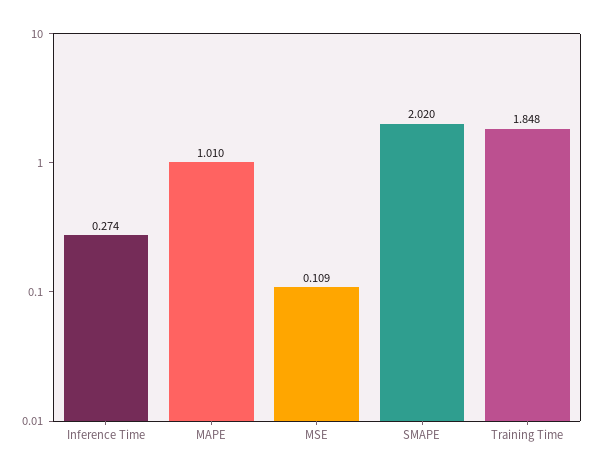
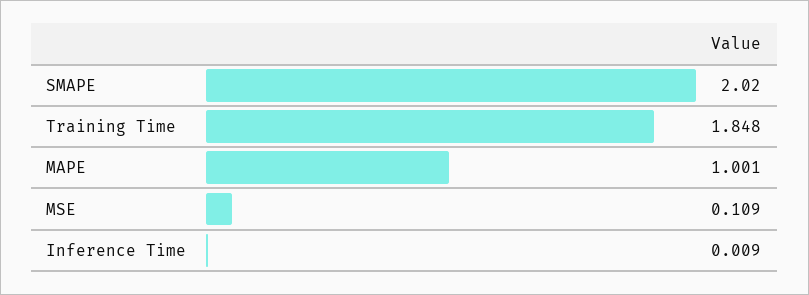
  {
-   "Inference Time": 0.274,
+   "Inference Time": 0.009,
-   "MAPE": 1.01,
+   "MAPE": 1.001,
    "MSE": 0.109,
    "SMAPE": 2.02,
    "Training Time": 1.848
  }

